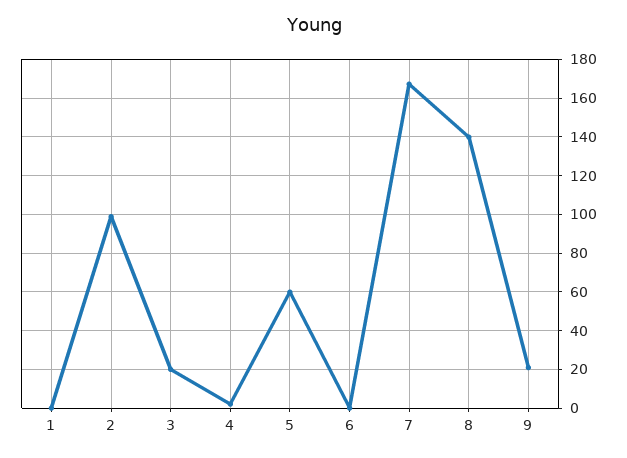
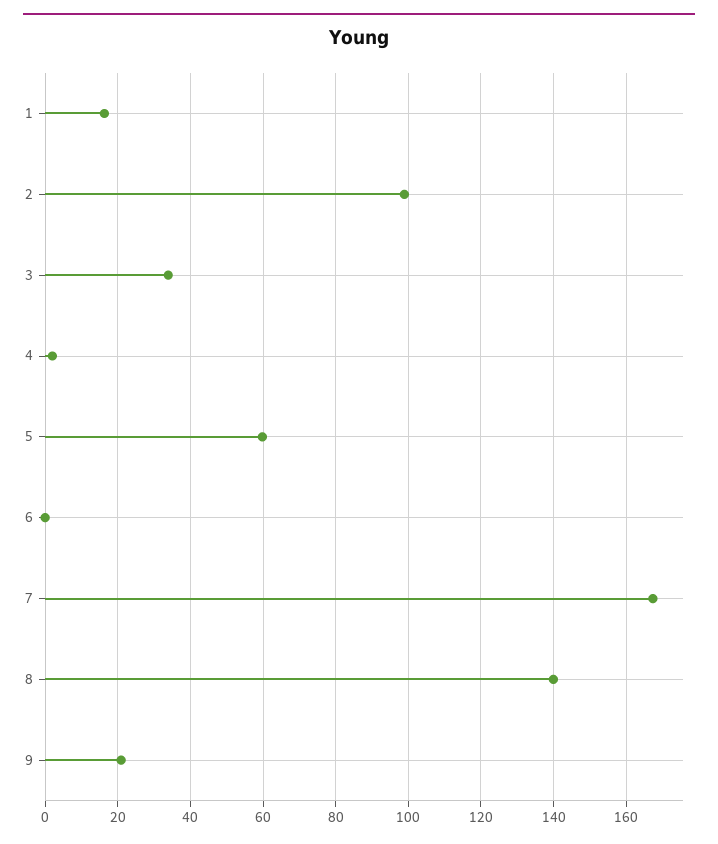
  {
-   "1": 0,
+   "1": 16,
    "2": 98,
-   "3": 20,
+   "3": 34,
    "4": 2,
    "5": 60,
    "6": 0,
    "7": 168,
    "8": 140,
    "9": 20
  }

